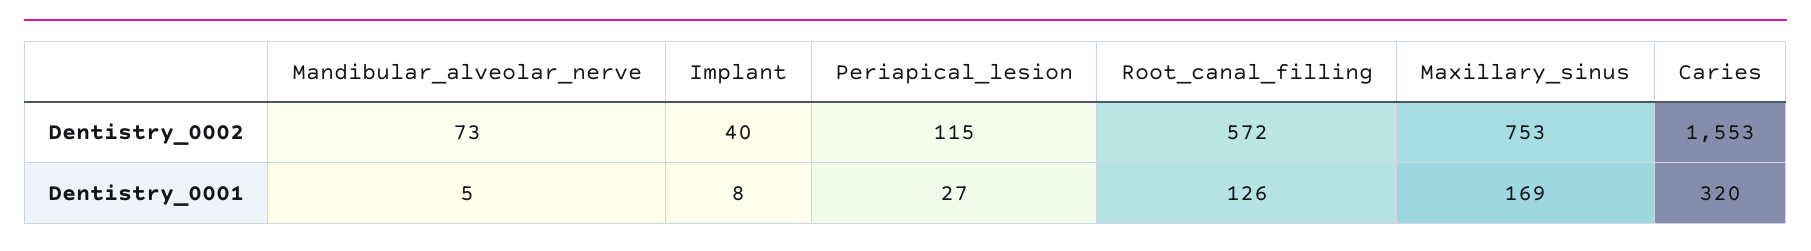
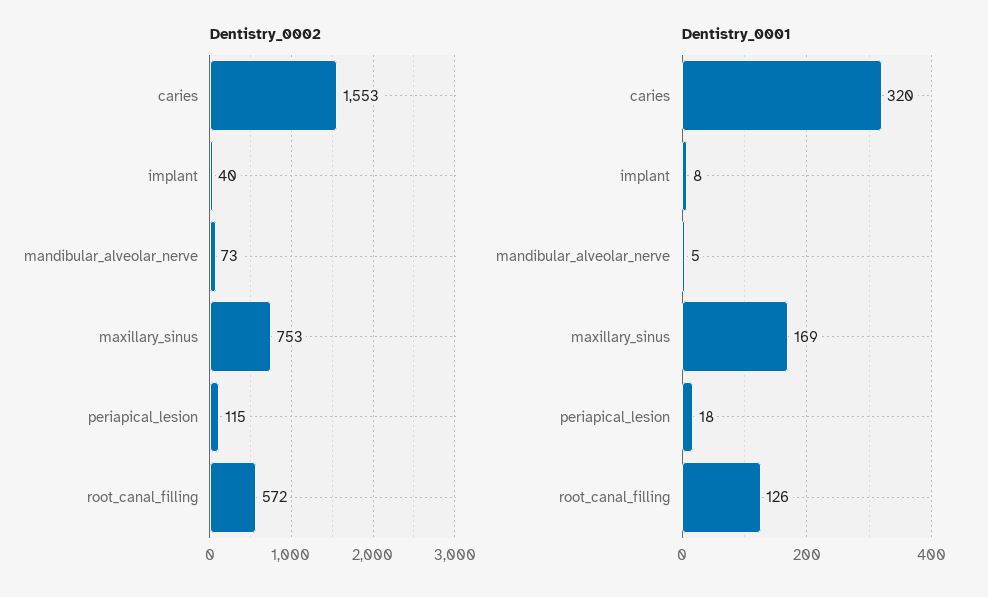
  {
    "Dentistry_0002": {
      "Mandibular_alveolar_nerve": 73,
      "Implant": 40,
      "Periapical_lesion": 115,
      "Root_canal_filling": 572,
      "Maxillary_sinus": 753,
      "Caries": 1553
    },
    "Dentistry_0001": {
      "Mandibular_alveolar_nerve": 5,
      "Implant": 8,
-     "Periapical_lesion": 27,
+     "Periapical_lesion": 18,
      "Root_canal_filling": 126,
      "Maxillary_sinus": 169,
      "Caries": 320
    }
  }

